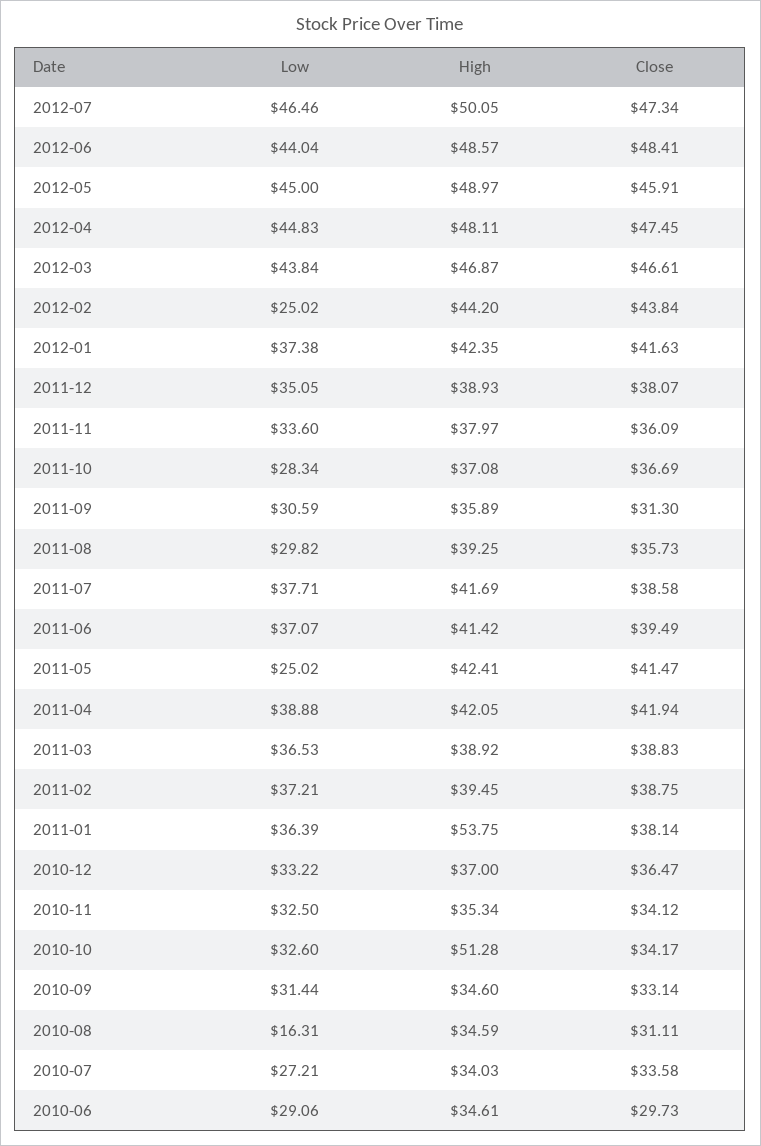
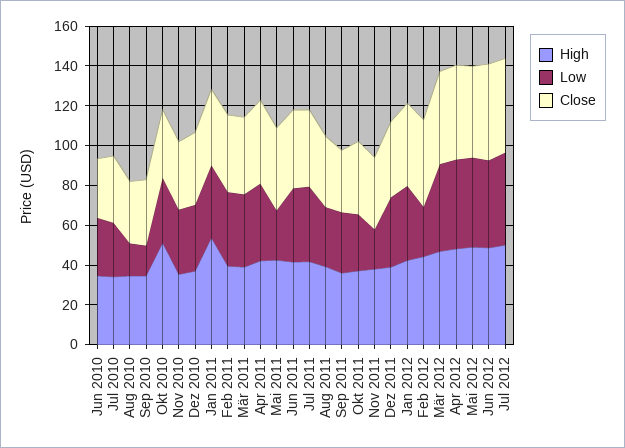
  {
    "Low": {
      "2012-07": 46.46,
      "2012-06": 44.04,
      "2012-05": 45,
      "2012-04": 44.83,
      "2012-03": 43.84,
      "2012-02": 25.02,
      "2012-01": 37.38,
      "2011-12": 35.05,
-     "2011-11": 33.6,
+     "2011-11": 20,
      "2011-10": 28.34,
      "2011-09": 30.59,
      "2011-08": 29.82,
      "2011-07": 37.71,
      "2011-06": 37.07,
      "2011-05": 25.02,
      "2011-04": 38.88,
      "2011-03": 36.53,
      "2011-02": 37.21,
      "2011-01": 36.39,
      "2010-12": 33.22,
      "2010-11": 32.5,
      "2010-10": 32.6,
-     "2010-09": 31.44,
+     "2010-09": 15,
      "2010-08": 16.31,
      "2010-07": 27.21,
      "2010-06": 29.06
    },
    "High": {
      "2012-07": 50.05,
      "2012-06": 48.57,
      "2012-05": 48.97,
      "2012-04": 48.11,
      "2012-03": 46.87,
      "2012-02": 44.2,
      "2012-01": 42.35,
      "2011-12": 38.93,
      "2011-11": 37.97,
      "2011-10": 37.08,
      "2011-09": 35.89,
      "2011-08": 39.25,
      "2011-07": 41.69,
      "2011-06": 41.42,
      "2011-05": 42.41,
      "2011-04": 42.05,
      "2011-03": 38.92,
      "2011-02": 39.45,
      "2011-01": 53.75,
      "2010-12": 37,
      "2010-11": 35.34,
      "2010-10": 51.28,
      "2010-09": 34.6,
      "2010-08": 34.59,
      "2010-07": 34.03,
      "2010-06": 34.61
    },
    "Close": {
      "2012-07": 47.34,
      "2012-06": 48.41,
      "2012-05": 45.91,
      "2012-04": 47.45,
      "2012-03": 46.61,
      "2012-02": 43.84,
      "2012-01": 41.63,
      "2011-12": 38.07,
      "2011-11": 36.09,
      "2011-10": 36.69,
      "2011-09": 31.3,
      "2011-08": 35.73,
      "2011-07": 38.58,
      "2011-06": 39.49,
      "2011-05": 41.47,
      "2011-04": 41.94,
      "2011-03": 38.83,
      "2011-02": 38.75,
      "2011-01": 38.14,
      "2010-12": 36.47,
      "2010-11": 34.12,
      "2010-10": 34.17,
      "2010-09": 33.14,
      "2010-08": 31.11,
      "2010-07": 33.58,
      "2010-06": 29.73
    }
  }

